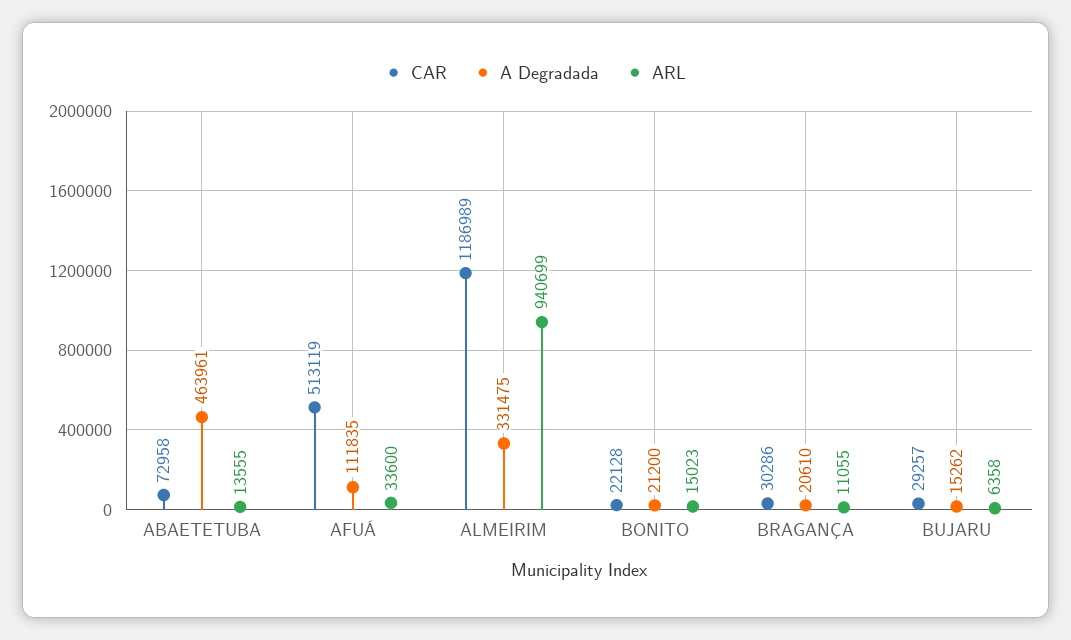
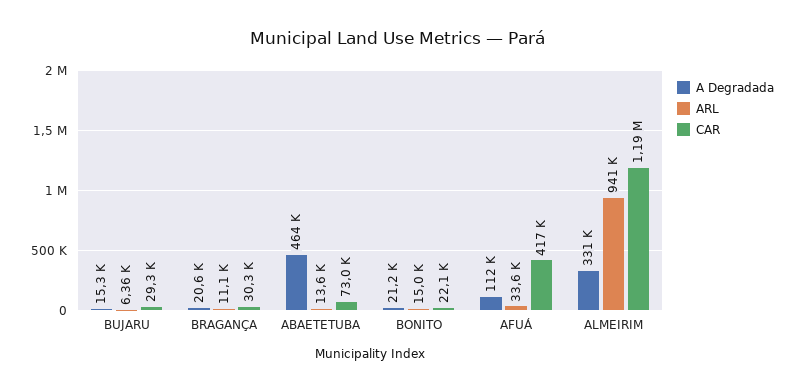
  {
    "CAR": {
      "ABAETETUBA": 72958,
-     "AFUÁ": 513119,
+     "AFUÁ": 417000,
      "ALMEIRIM": 1186989,
      "BONITO": 22128,
      "BRAGANÇA": 30286,
      "BUJARU": 29257
    },
    "A Degradada": {
      "ABAETETUBA": 463961,
      "AFUÁ": 111835,
      "ALMEIRIM": 331475,
      "BONITO": 21200,
      "BRAGANÇA": 20610,
      "BUJARU": 15262
    },
    "ARL": {
      "ABAETETUBA": 13555,
      "AFUÁ": 33600,
      "ALMEIRIM": 940699,
      "BONITO": 15023,
      "BRAGANÇA": 11055,
      "BUJARU": 6358
    }
  }

